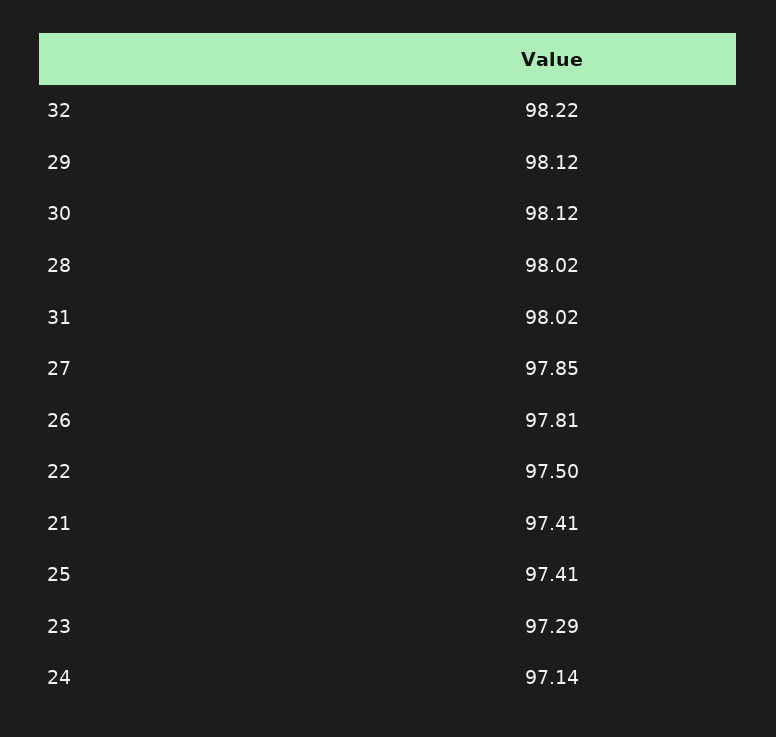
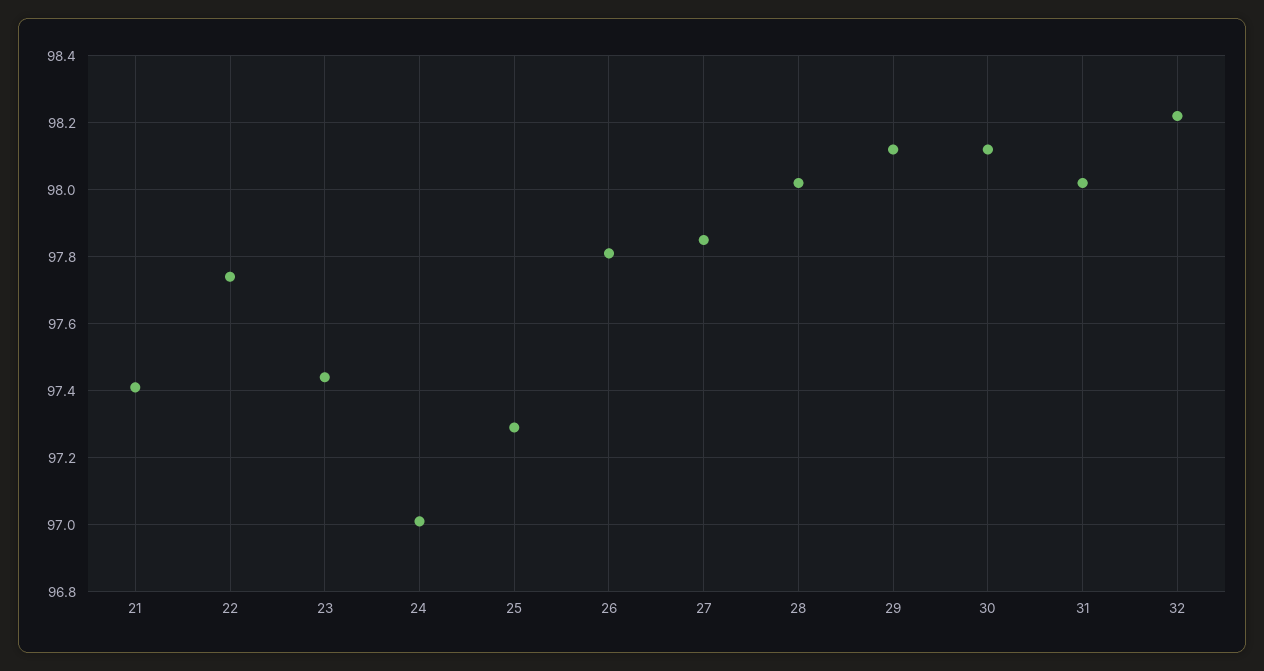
  {
    "32": 98.22,
    "29": 98.12,
    "30": 98.12,
    "28": 98.02,
    "31": 98.02,
    "27": 97.85,
    "26": 97.81,
-   "22": 97.5,
+   "22": 97.75,
    "21": 97.41,
-   "25": 97.41,
+   "25": 97.3,
-   "23": 97.29,
+   "23": 97.45,
-   "24": 97.14
+   "24": 97
  }

